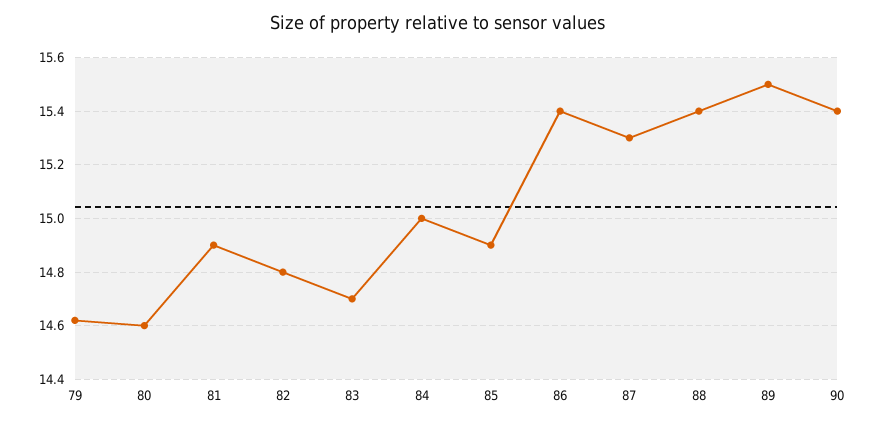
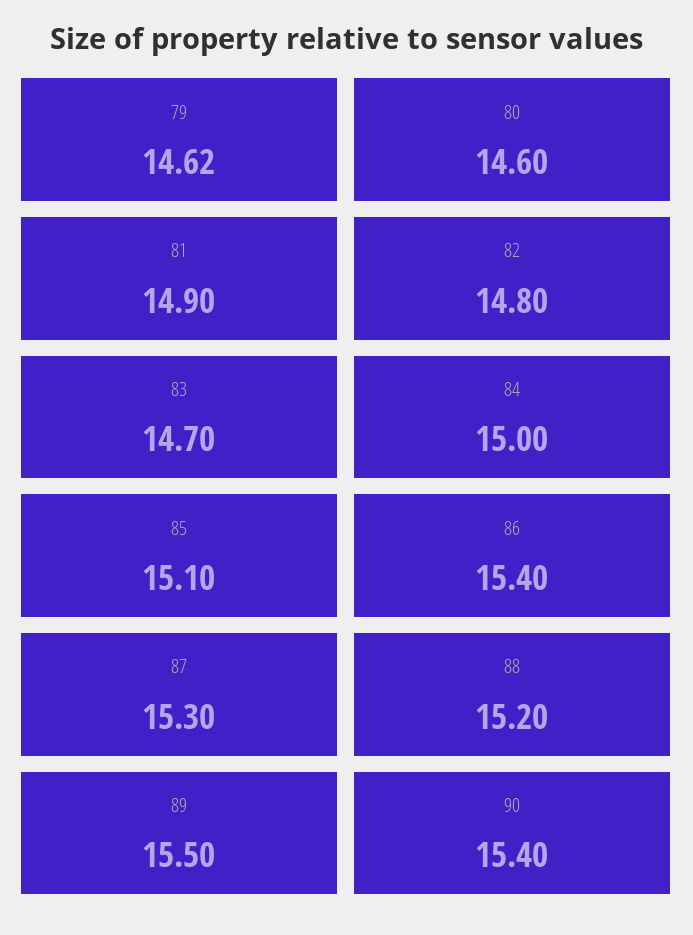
  {
    "79": 14.62,
    "80": 14.6,
    "81": 14.9,
    "82": 14.8,
    "83": 14.7,
    "84": 15,
-   "85": 14.9,
+   "85": 15.1,
    "86": 15.4,
    "87": 15.3,
-   "88": 15.4,
+   "88": 15.2,
    "89": 15.5,
    "90": 15.4
  }

